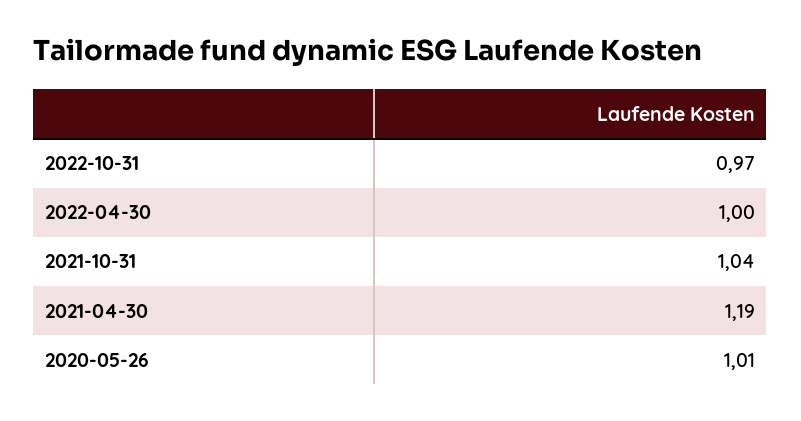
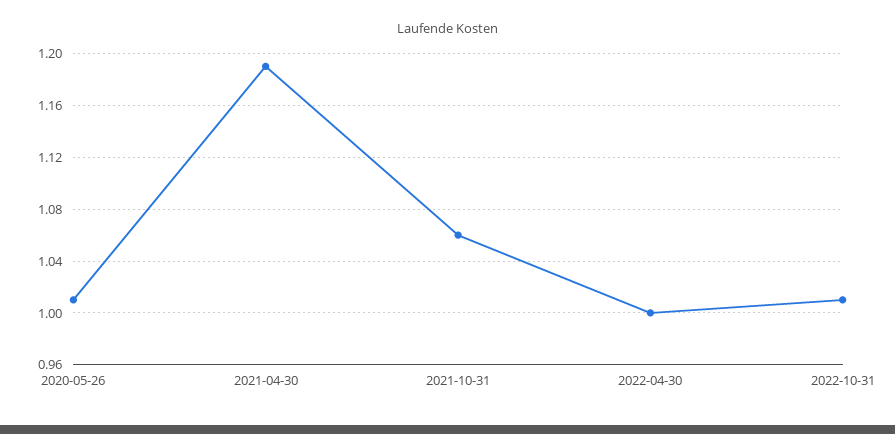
  {
-   "2022-10-31": 0.97,
+   "2022-10-31": 1.01,
    "2022-04-30": 1,
-   "2021-10-31": 1.04,
+   "2021-10-31": 1.06,
    "2021-04-30": 1.19,
    "2020-05-26": 1.01
  }

